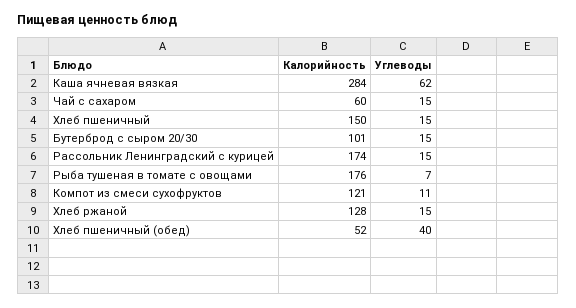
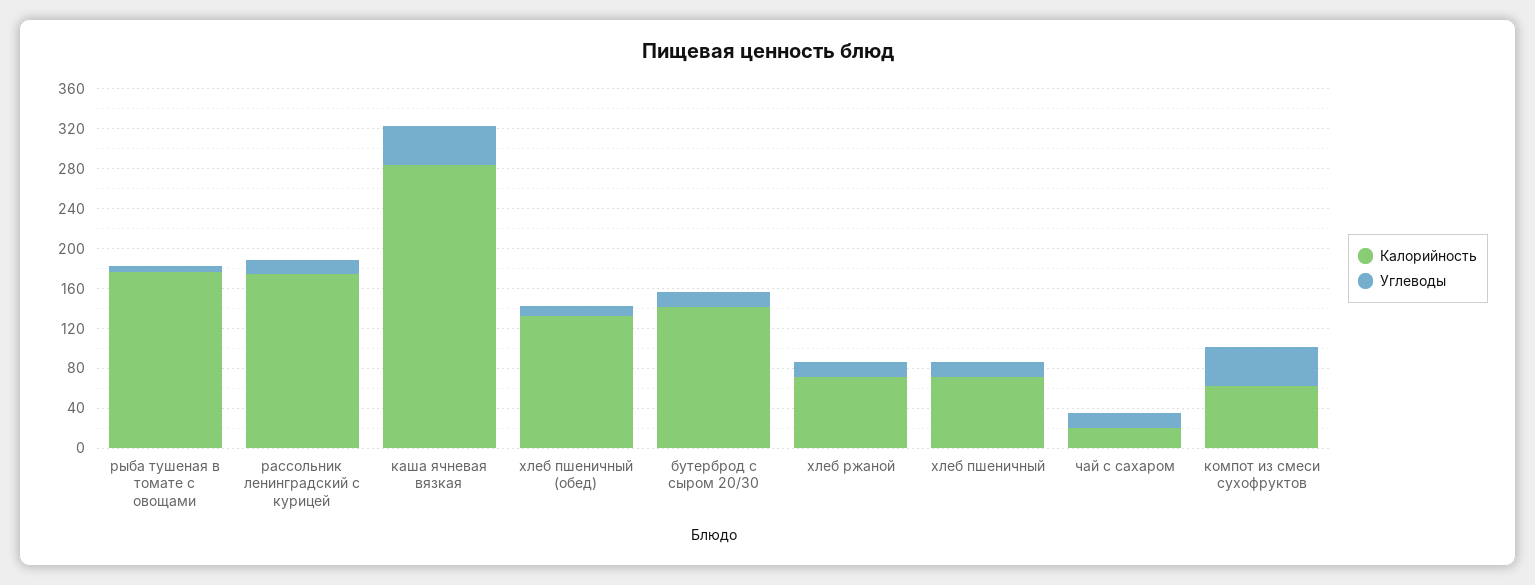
  {
    "Калорийность": {
      "Каша ячневая вязкая": 284,
-     "Чай с сахаром": 60,
+     "Чай с сахаром": 20,
-     "Хлеб пшеничный": 150,
+     "Хлеб пшеничный": 70,
-     "Бутерброд с сыром 20/30": 101,
+     "Бутерброд с сыром 20/30": 140,
      "Рассольник Ленинградский с курицей": 174,
      "Рыба тушеная в томате с овощами": 176,
-     "Компот из смеси сухофруктов": 121,
+     "Компот из смеси сухофруктов": 60,
-     "Хлеб ржаной": 128,
+     "Хлеб ржаной": 70,
-     "Хлеб пшеничный (обед)": 52
+     "Хлеб пшеничный (обед)": 130
    },
    "Углеводы": {
-     "Каша ячневая вязкая": 62,
+     "Каша ячневая вязкая": 40,
      "Чай с сахаром": 15,
      "Хлеб пшеничный": 15,
      "Бутерброд с сыром 20/30": 15,
      "Рассольник Ленинградский с курицей": 15,
      "Рыба тушеная в томате с овощами": 7,
-     "Компот из смеси сухофруктов": 11,
+     "Компот из смеси сухофруктов": 40,
      "Хлеб ржаной": 15,
-     "Хлеб пшеничный (обед)": 40
+     "Хлеб пшеничный (обед)": 10
    }
  }

